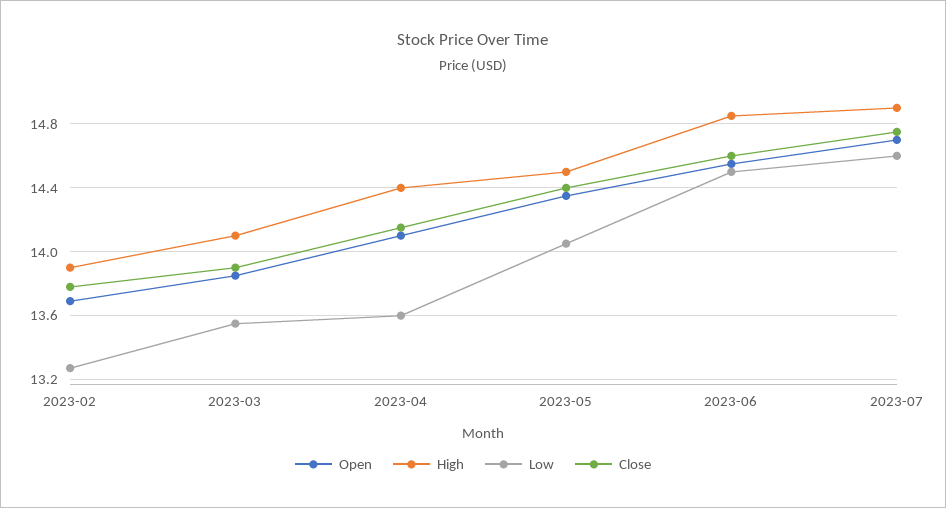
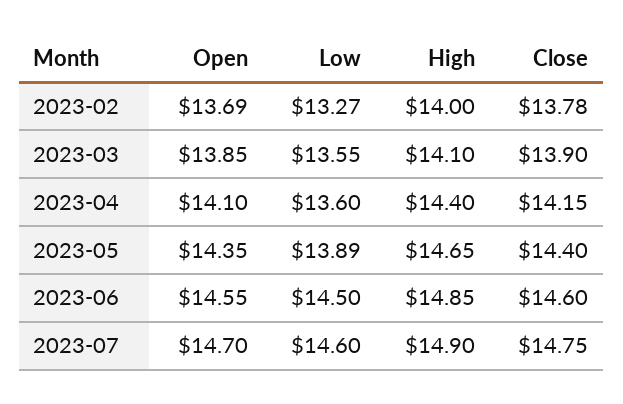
  {
    "Open": {
      "2023-02": 13.69,
      "2023-03": 13.85,
      "2023-04": 14.1,
      "2023-05": 14.35,
      "2023-06": 14.55,
      "2023-07": 14.7
    },
    "High": {
-     "2023-02": 13.9,
+     "2023-02": 14,
      "2023-03": 14.1,
      "2023-04": 14.4,
-     "2023-05": 14.5,
+     "2023-05": 14.65,
      "2023-06": 14.85,
      "2023-07": 14.9
    },
    "Low": {
      "2023-02": 13.27,
      "2023-03": 13.55,
      "2023-04": 13.6,
-     "2023-05": 14.05,
+     "2023-05": 13.89,
      "2023-06": 14.5,
      "2023-07": 14.6
    },
    "Close": {
      "2023-02": 13.78,
      "2023-03": 13.9,
      "2023-04": 14.15,
      "2023-05": 14.4,
      "2023-06": 14.6,
      "2023-07": 14.75
    }
  }

